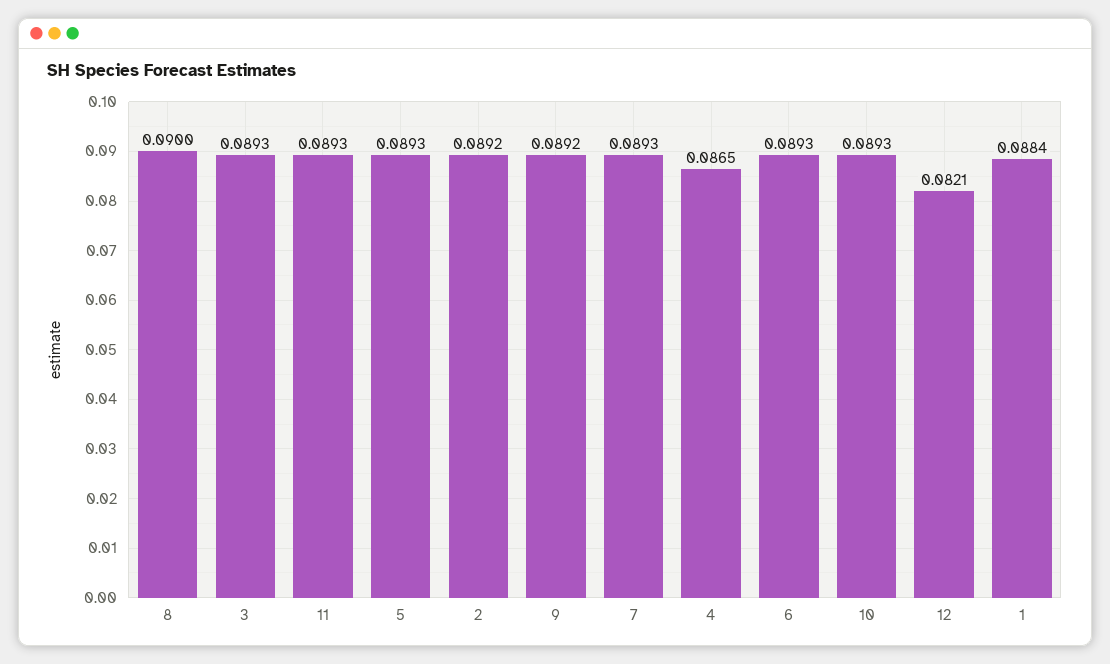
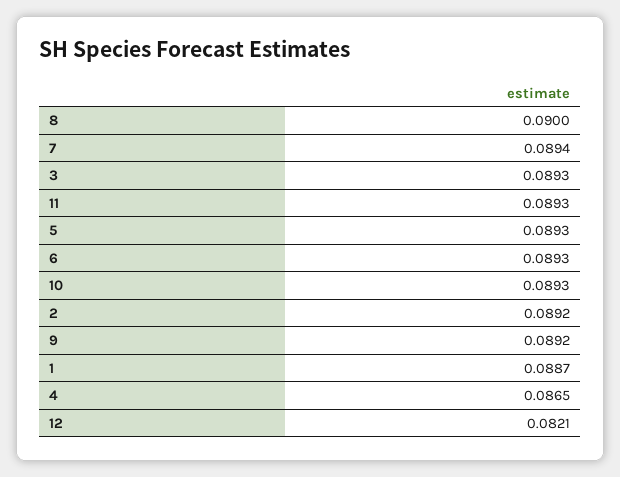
  {
    "8": 0.09,
    "3": 0.0893,
    "11": 0.0893,
    "5": 0.0893,
    "2": 0.0892,
    "9": 0.0892,
-   "7": 0.0893,
+   "7": 0.0894,
    "4": 0.0865,
    "6": 0.0893,
    "10": 0.0893,
    "12": 0.0821,
-   "1": 0.0884
+   "1": 0.0887
  }

